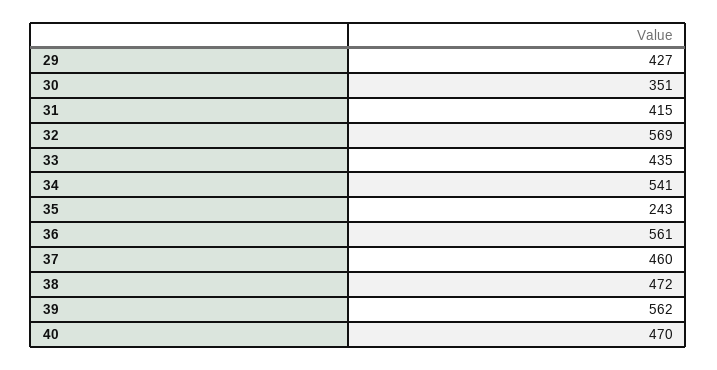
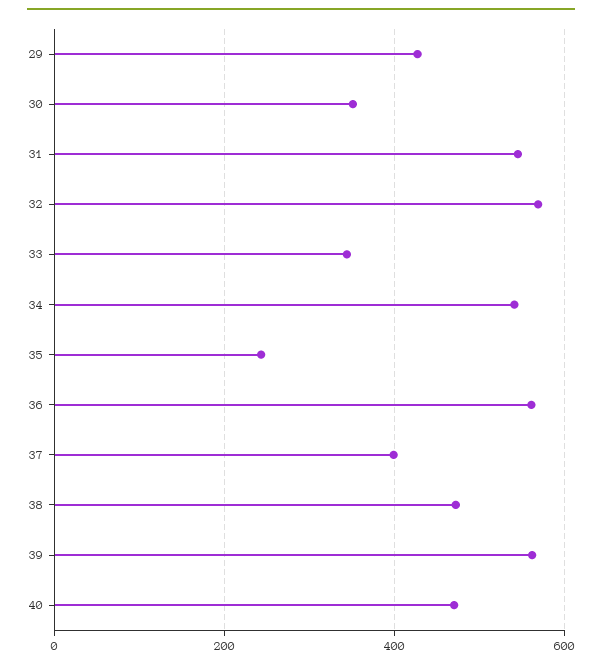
  {
    "29": 427,
    "30": 351,
-   "31": 415,
+   "31": 540,
    "32": 569,
-   "33": 435,
+   "33": 340,
    "34": 541,
    "35": 243,
    "36": 561,
-   "37": 460,
+   "37": 400,
    "38": 472,
    "39": 562,
    "40": 470
  }

